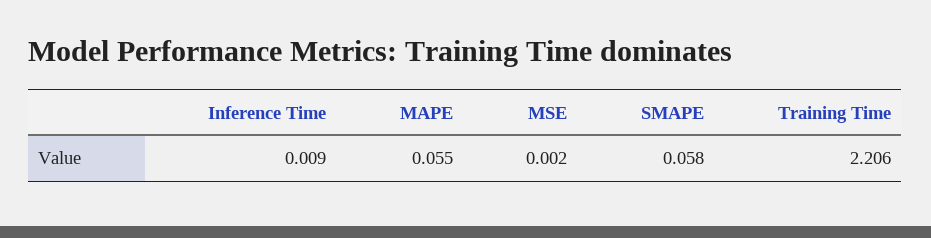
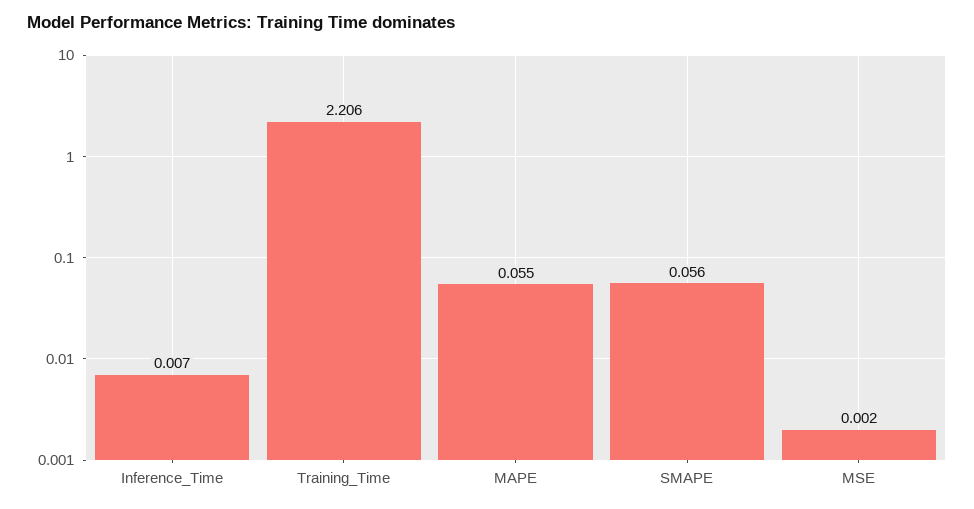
  {
-   "Inference Time": 0.009,
+   "Inference Time": 0.007,
    "MAPE": 0.055,
    "MSE": 0.002,
-   "SMAPE": 0.058,
+   "SMAPE": 0.056,
    "Training Time": 2.206
  }

